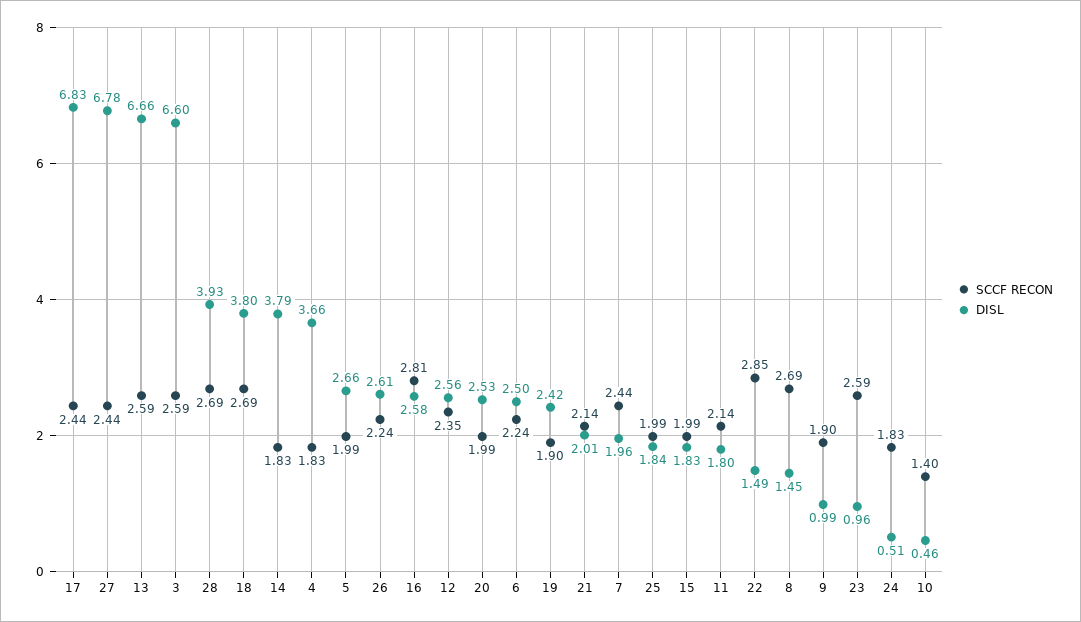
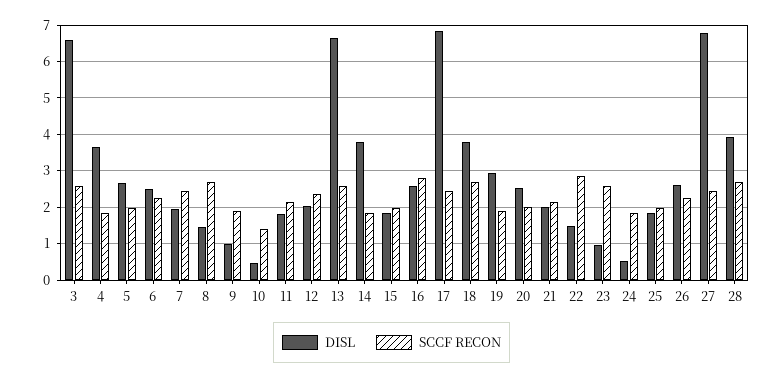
  {
    "SCCF RECON": {
      "17": 2.44,
      "27": 2.44,
      "13": 2.59,
      "3": 2.59,
      "28": 2.69,
      "18": 2.69,
      "14": 1.83,
      "4": 1.83,
      "5": 1.99,
      "26": 2.24,
      "16": 2.81,
      "12": 2.35,
      "20": 1.99,
      "6": 2.24,
      "19": 1.9,
      "21": 2.14,
      "7": 2.44,
      "25": 1.99,
      "15": 1.99,
      "11": 2.14,
      "22": 2.85,
      "8": 2.69,
      "9": 1.9,
      "23": 2.59,
      "24": 1.83,
      "10": 1.4
    },
    "DISL": {
      "17": 6.83,
      "27": 6.78,
      "13": 6.66,
      "3": 6.6,
      "28": 3.93,
      "18": 3.8,
      "14": 3.79,
      "4": 3.66,
      "5": 2.66,
      "26": 2.61,
      "16": 2.58,
-     "12": 2.56,
+     "12": 2,
      "20": 2.53,
      "6": 2.5,
-     "19": 2.42,
+     "19": 3,
      "21": 2.01,
      "7": 1.96,
      "25": 1.84,
      "15": 1.83,
      "11": 1.8,
      "22": 1.49,
      "8": 1.45,
      "9": 0.99,
      "23": 0.96,
      "24": 0.51,
      "10": 0.46
    }
  }

